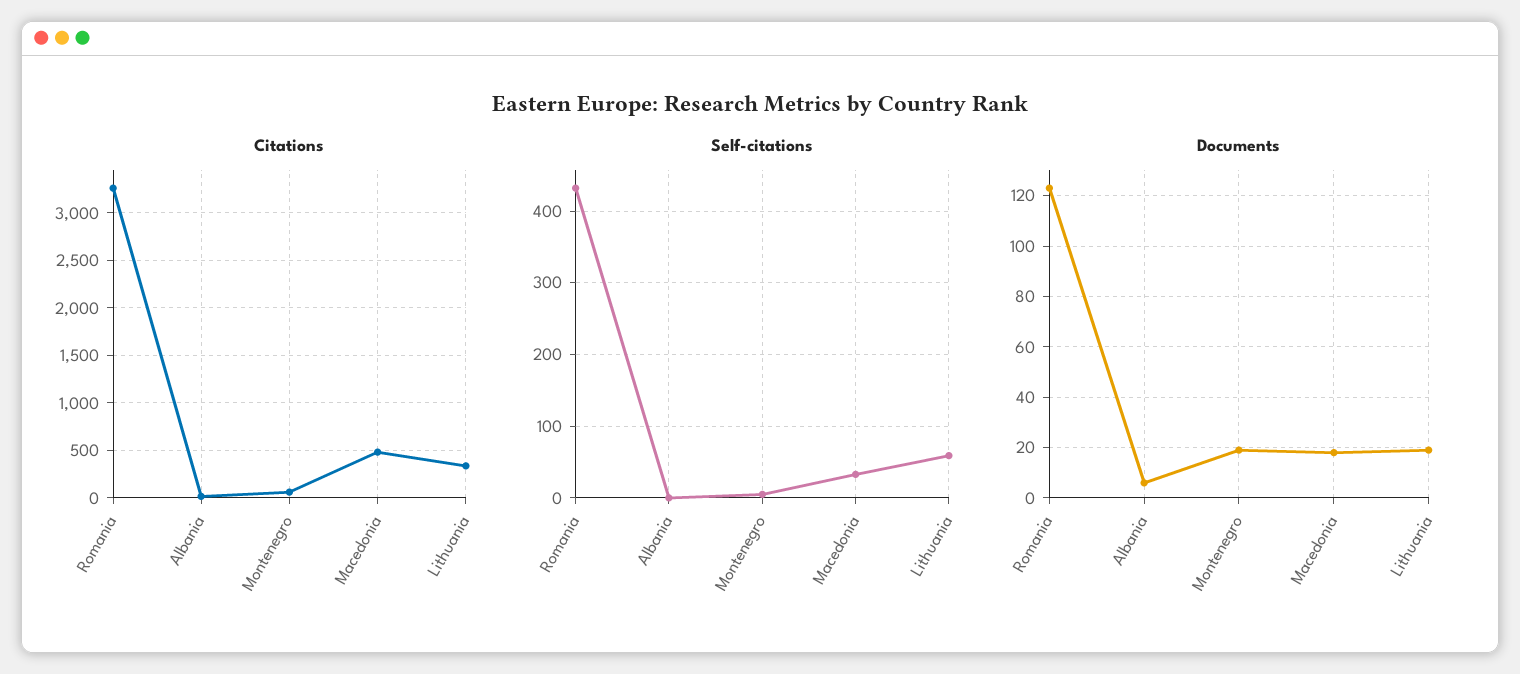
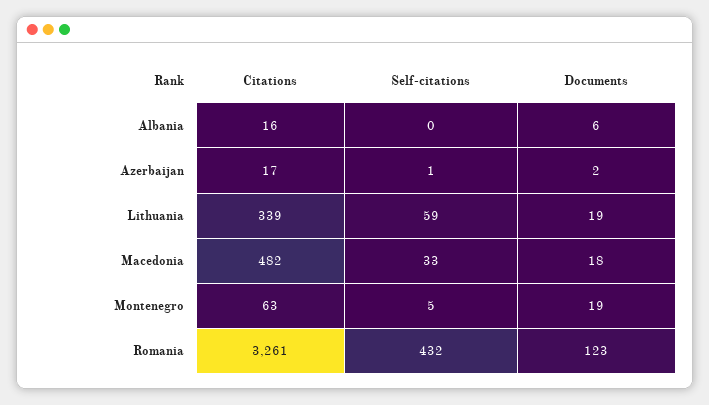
  {
    "Citations": {
      "Romania": 3261,
      "Albania": 16,
      "Montenegro": 63,
      "Macedonia": 482,
-     "Lithuania": 339
+     "Lithuania": 339,
+     "Azerbaijan": 17
    },
    "Self-citations": {
      "Romania": 432,
      "Albania": 0,
      "Montenegro": 5,
      "Macedonia": 33,
-     "Lithuania": 59
+     "Lithuania": 59,
+     "Azerbaijan": 1
    },
    "Documents": {
      "Romania": 123,
      "Albania": 6,
      "Montenegro": 19,
      "Macedonia": 18,
-     "Lithuania": 19
+     "Lithuania": 19,
+     "Azerbaijan": 2
    }
  }

